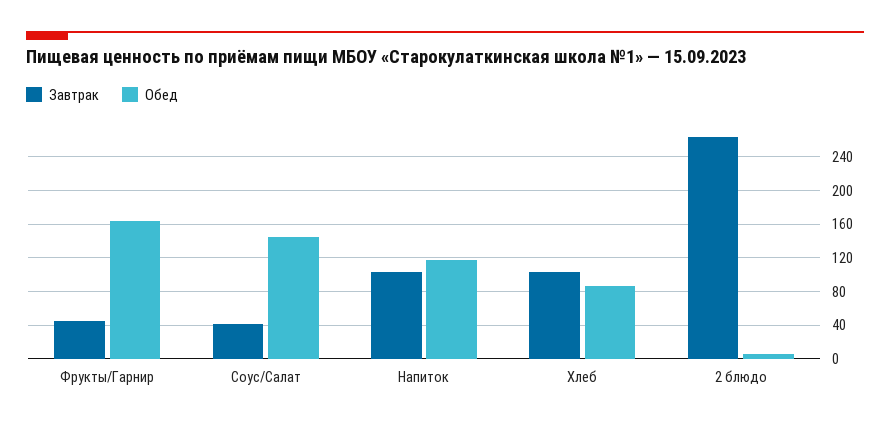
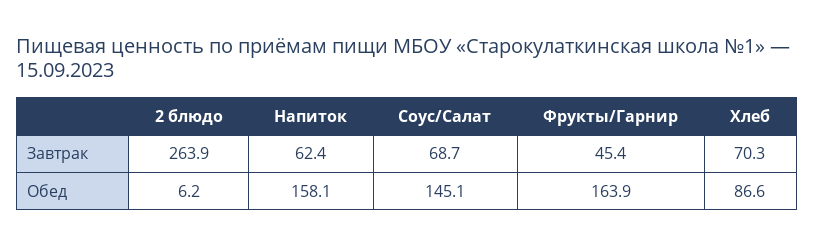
  {
    "Завтрак": {
      "Фрукты/Гарнир": 45.4,
-     "Соус/Салат": 40,
+     "Соус/Салат": 68.7,
-     "Напиток": 100,
+     "Напиток": 62.4,
-     "Хлеб": 100,
+     "Хлеб": 70.3,
      "2 блюдо": 263.9
    },
    "Обед": {
      "Фрукты/Гарнир": 163.9,
      "Соус/Салат": 145.1,
-     "Напиток": 120,
+     "Напиток": 158.1,
      "Хлеб": 86.6,
      "2 блюдо": 6.2
    }
  }

